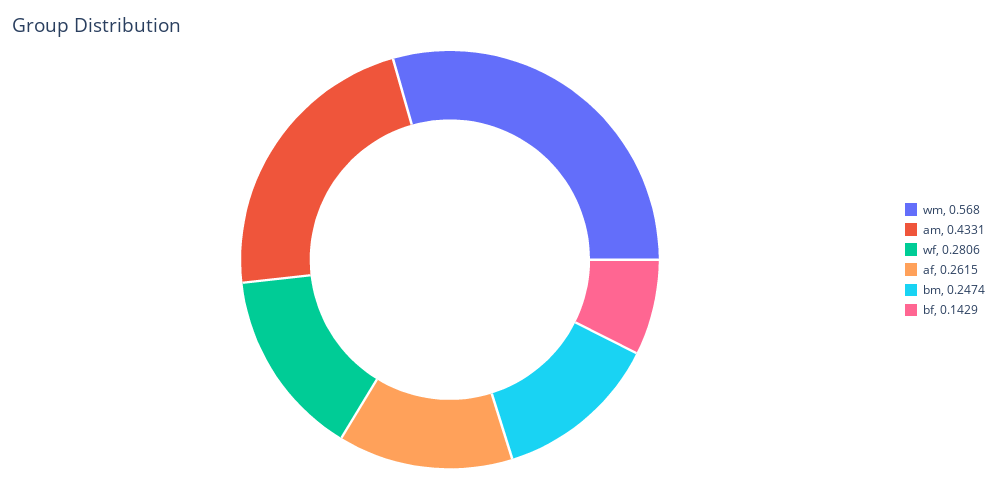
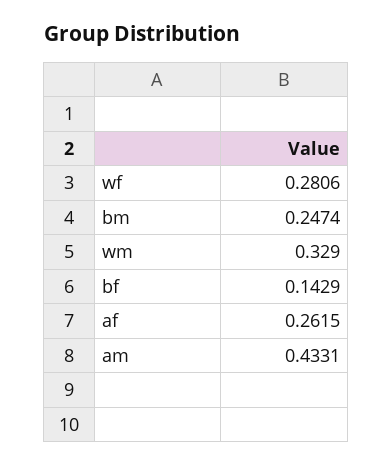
  {
-   "wm": 0.568,
+   "wm": 0.329,
    "am": 0.4331,
    "wf": 0.2806,
    "af": 0.2615,
    "bm": 0.2474,
    "bf": 0.1429
  }

